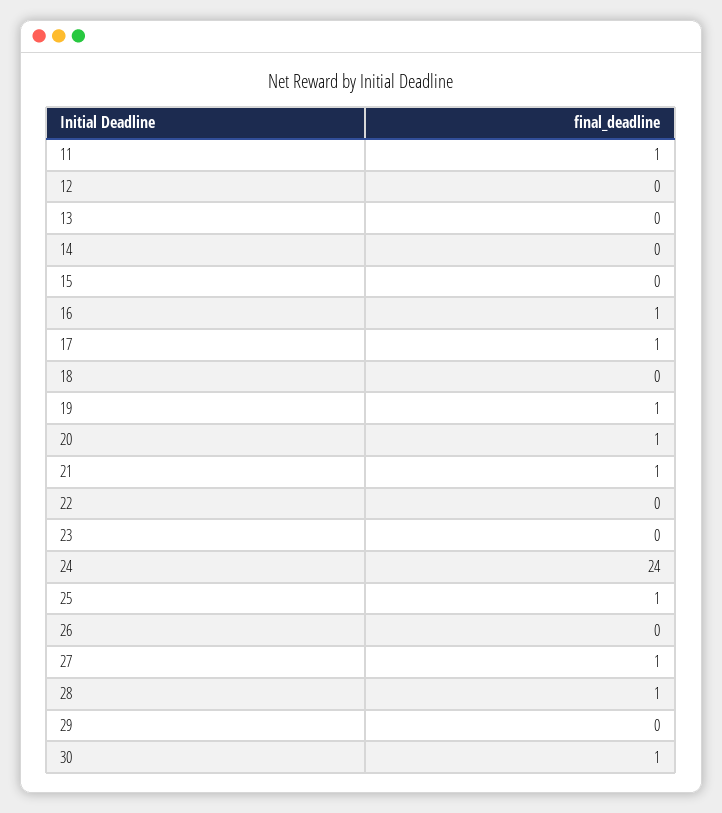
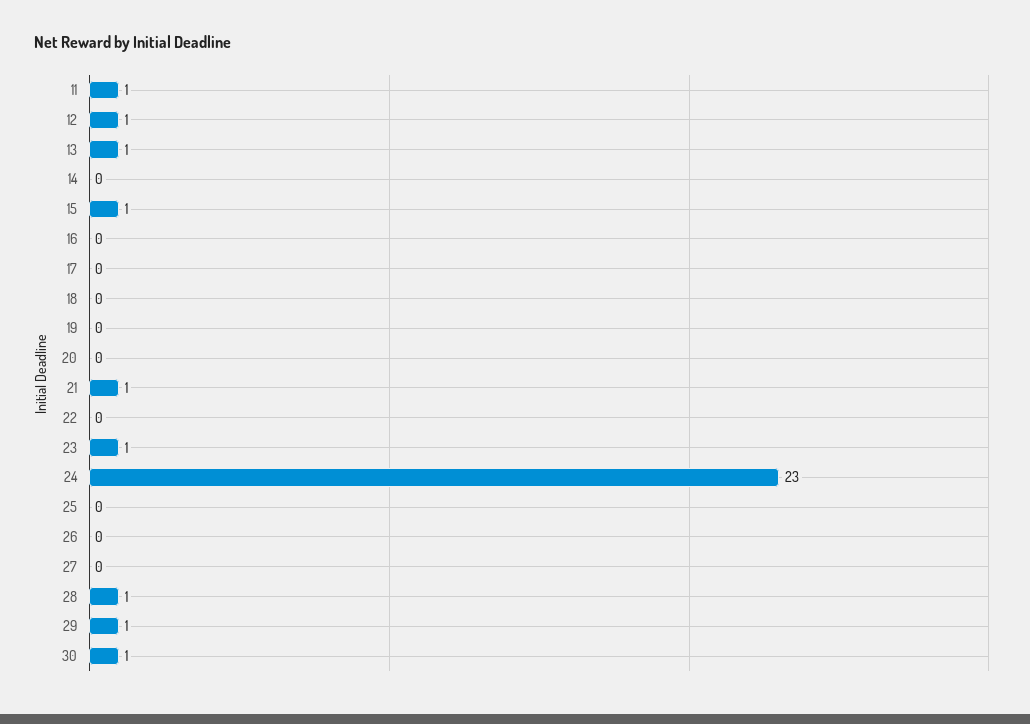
  {
    "11": 1,
-   "12": 0,
+   "12": 1,
-   "13": 0,
+   "13": 1,
    "14": 0,
-   "15": 0,
+   "15": 1,
-   "16": 1,
+   "16": 0,
-   "17": 1,
+   "17": 0,
    "18": 0,
-   "19": 1,
+   "19": 0,
-   "20": 1,
+   "20": 0,
    "21": 1,
    "22": 0,
-   "23": 0,
+   "23": 1,
-   "24": 24,
+   "24": 23,
-   "25": 1,
+   "25": 0,
    "26": 0,
-   "27": 1,
+   "27": 0,
    "28": 1,
-   "29": 0,
+   "29": 1,
    "30": 1
  }

